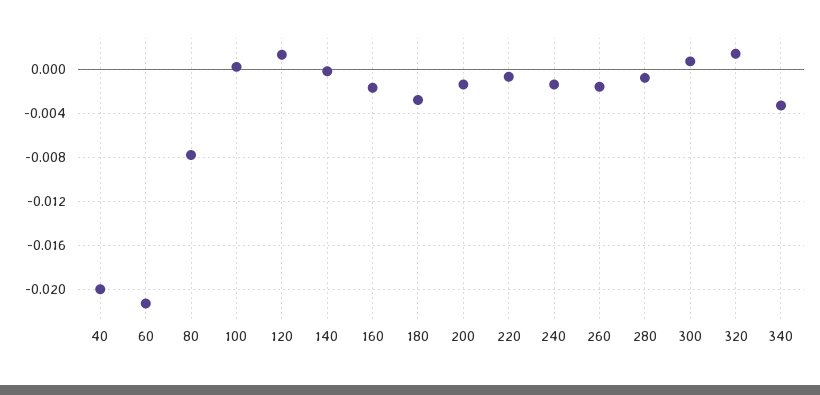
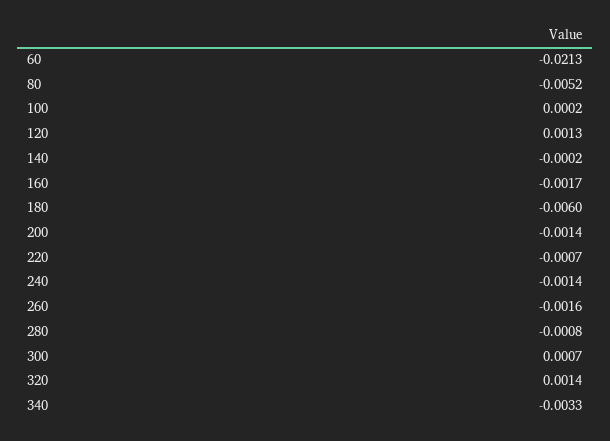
  {
-   "40": -0.02,
    "60": -0.0213,
-   "80": -0.008,
+   "80": -0.0052,
    "100": 0.0002,
    "120": 0.0013,
    "140": -0.0002,
    "160": -0.0017,
-   "180": -0.003,
+   "180": -0.006,
    "200": -0.0014,
    "220": -0.0007,
    "240": -0.0014,
    "260": -0.0016,
    "280": -0.0008,
    "300": 0.0007,
    "320": 0.0014,
    "340": -0.0033
  }

